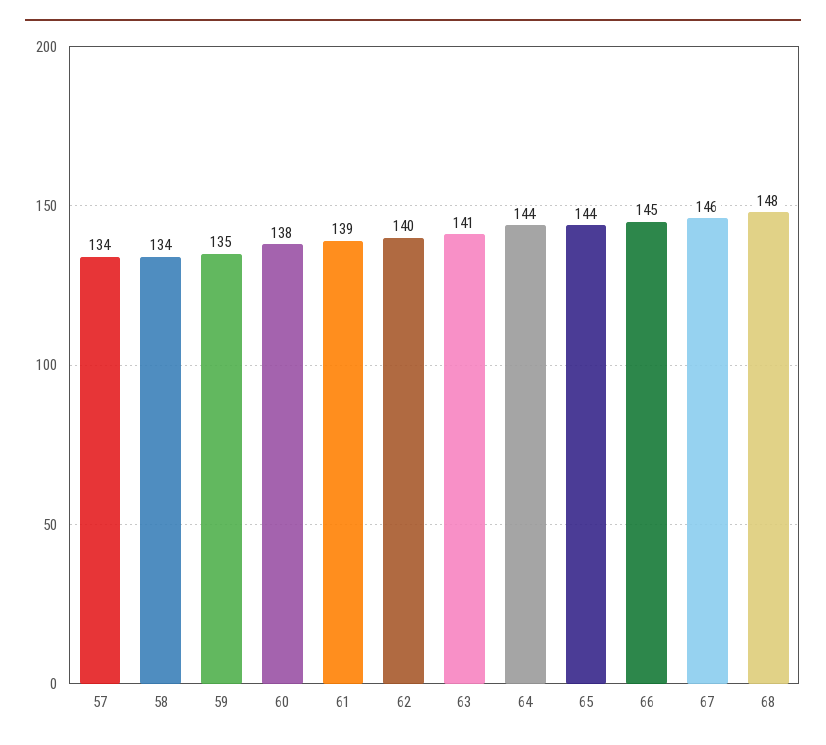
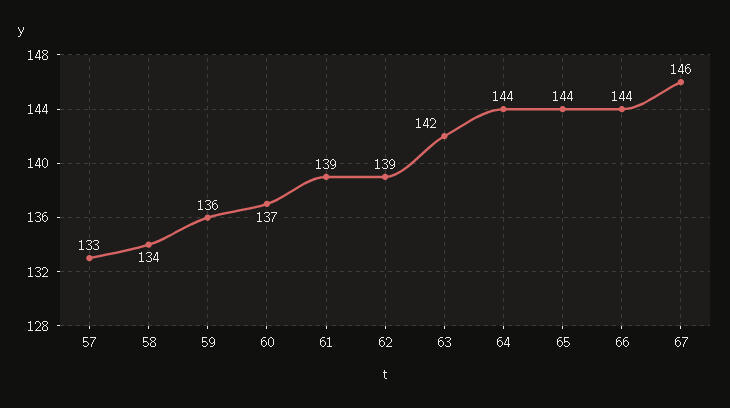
  {
-   "57": 134,
+   "57": 133,
    "58": 134,
-   "59": 135,
+   "59": 136,
-   "60": 138,
+   "60": 137,
    "61": 139,
-   "62": 140,
+   "62": 139,
-   "63": 141,
+   "63": 142,
    "64": 144,
    "65": 144,
-   "66": 145,
+   "66": 144,
-   "67": 146,
+   "67": 146
-   "68": 148
  }

